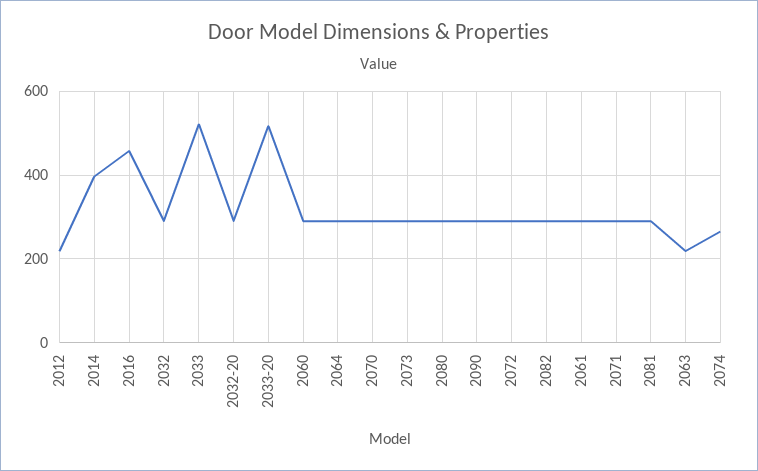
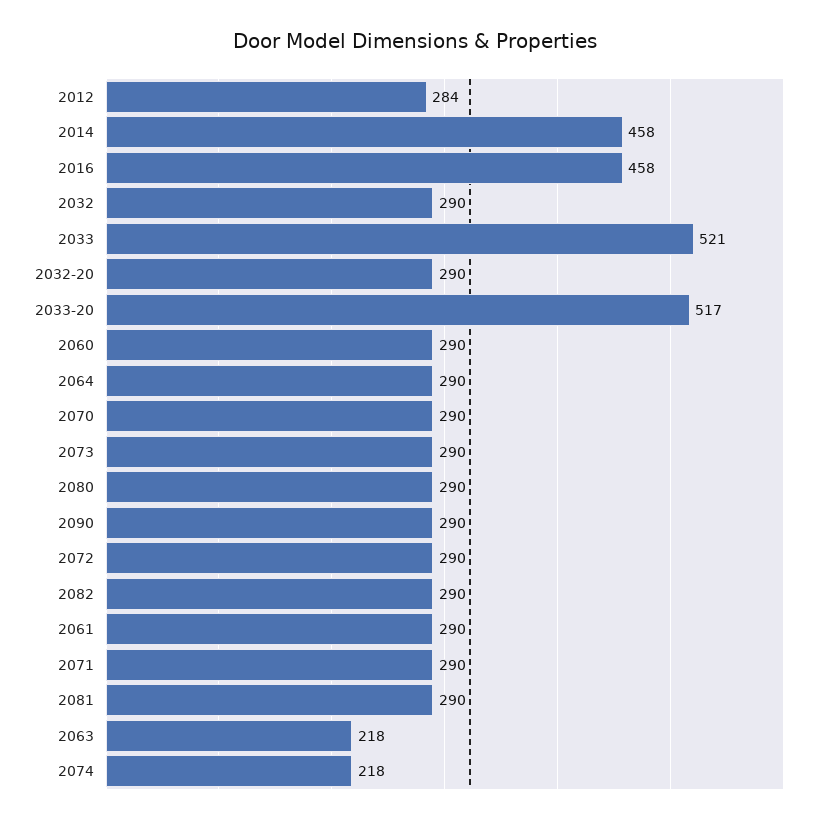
  {
-   "2012": 220,
+   "2012": 284,
-   "2014": 400,
+   "2014": 458,
    "2016": 458,
    "2032": 290,
    "2033": 521,
    "2032-20": 290,
    "2033-20": 517,
    "2060": 290,
    "2064": 290,
    "2070": 290,
    "2073": 290,
    "2080": 290,
    "2090": 290,
    "2072": 290,
    "2082": 290,
    "2061": 290,
    "2071": 290,
    "2081": 290,
    "2063": 218,
-   "2074": 260
+   "2074": 218
  }

